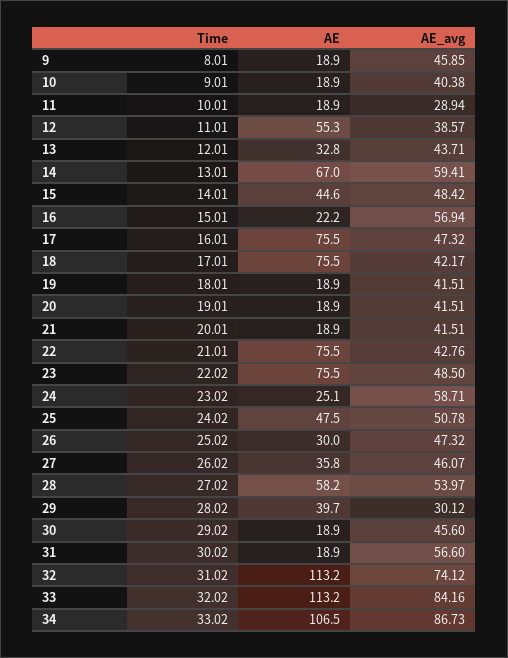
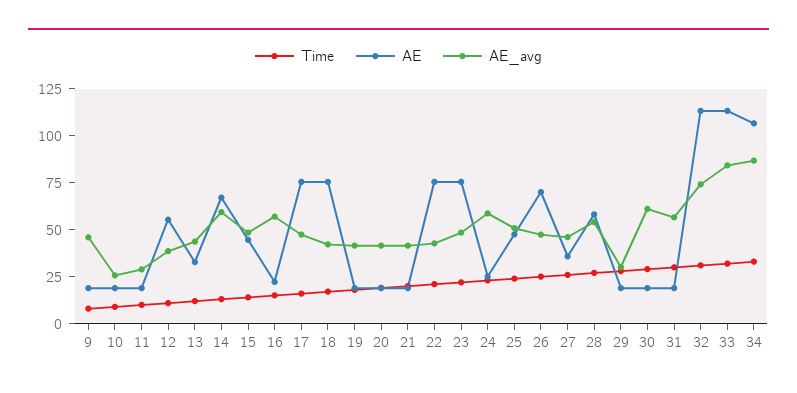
  {
    "Time": {
      "9": 8.01,
      "10": 9.01,
      "11": 10.01,
      "12": 11.01,
      "13": 12.01,
      "14": 13.01,
      "15": 14.01,
      "16": 15.01,
      "17": 16.01,
      "18": 17.01,
      "19": 18.01,
      "20": 19.01,
      "21": 20.01,
      "22": 21.01,
      "23": 22.02,
      "24": 23.02,
      "25": 24.02,
      "26": 25.02,
      "27": 26.02,
      "28": 27.02,
      "29": 28.02,
      "30": 29.02,
      "31": 30.02,
      "32": 31.02,
      "33": 32.02,
      "34": 33.02
    },
    "AE": {
      "9": 18.9,
      "10": 18.9,
      "11": 18.9,
      "12": 55.3,
      "13": 32.8,
      "14": 67,
      "15": 44.6,
      "16": 22.2,
      "17": 75.5,
      "18": 75.5,
      "19": 18.9,
      "20": 18.9,
      "21": 18.9,
      "22": 75.5,
      "23": 75.5,
      "24": 25.1,
      "25": 47.5,
-     "26": 30,
+     "26": 70,
      "27": 35.8,
      "28": 58.2,
-     "29": 39.7,
+     "29": 20,
      "30": 18.9,
      "31": 18.9,
      "32": 113.2,
      "33": 113.2,
      "34": 106.5
    },
    "AE_avg": {
      "9": 45.85,
-     "10": 40.38,
+     "10": 25,
      "11": 28.94,
      "12": 38.57,
      "13": 43.71,
      "14": 59.41,
      "15": 48.42,
      "16": 56.94,
      "17": 47.32,
      "18": 42.17,
      "19": 41.51,
      "20": 41.51,
      "21": 41.51,
      "22": 42.76,
      "23": 48.5,
      "24": 58.71,
      "25": 50.78,
      "26": 47.32,
      "27": 46.07,
      "28": 53.97,
      "29": 30.12,
-     "30": 45.6,
+     "30": 60,
      "31": 56.6,
      "32": 74.12,
      "33": 84.16,
      "34": 86.73
    }
  }

